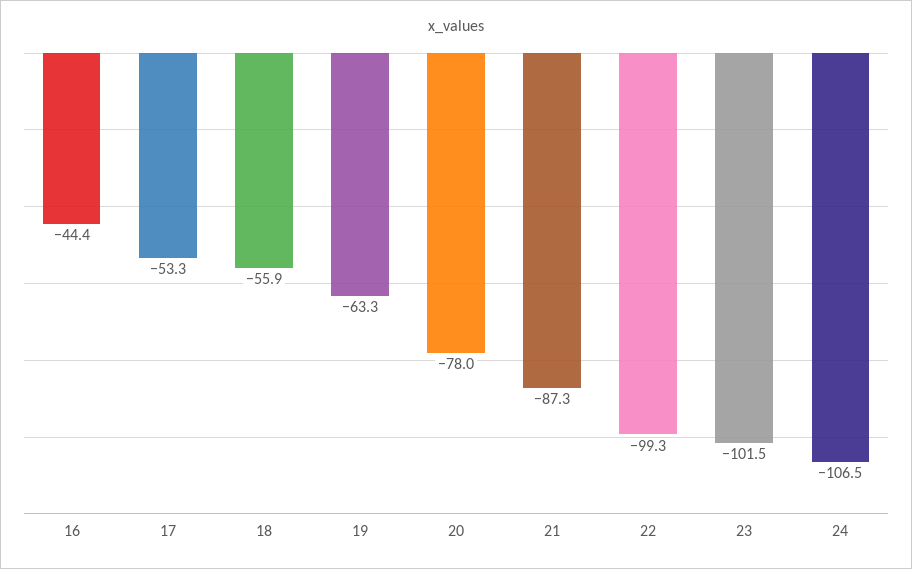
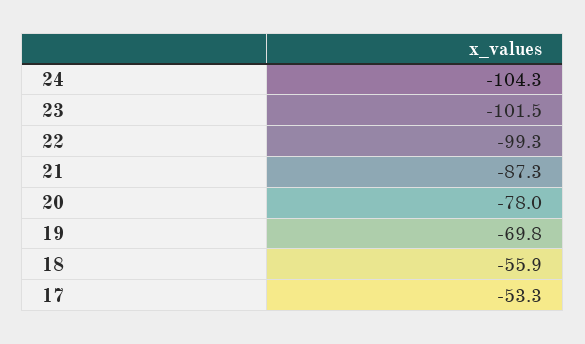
  {
-   "16": -44.4,
    "17": -53.3,
    "18": -55.9,
-   "19": -63.3,
+   "19": -69.8,
    "20": -78,
    "21": -87.3,
    "22": -99.3,
    "23": -101.5,
-   "24": -106.5
+   "24": -104.3
  }

